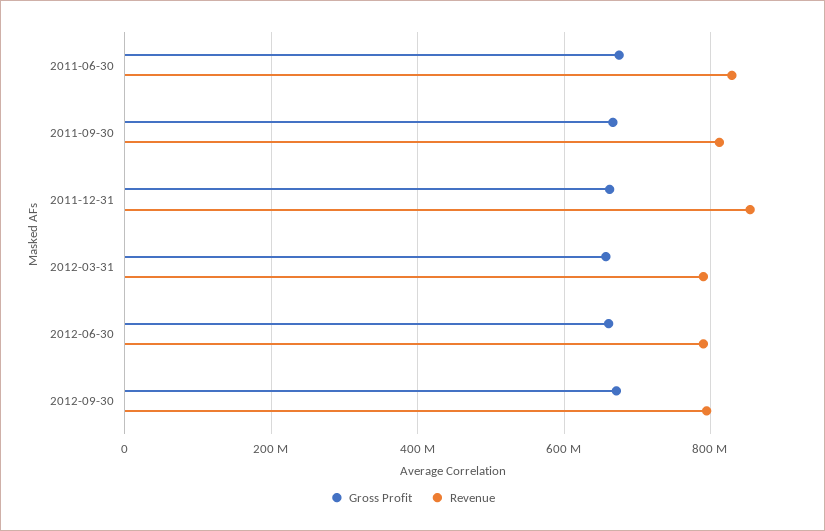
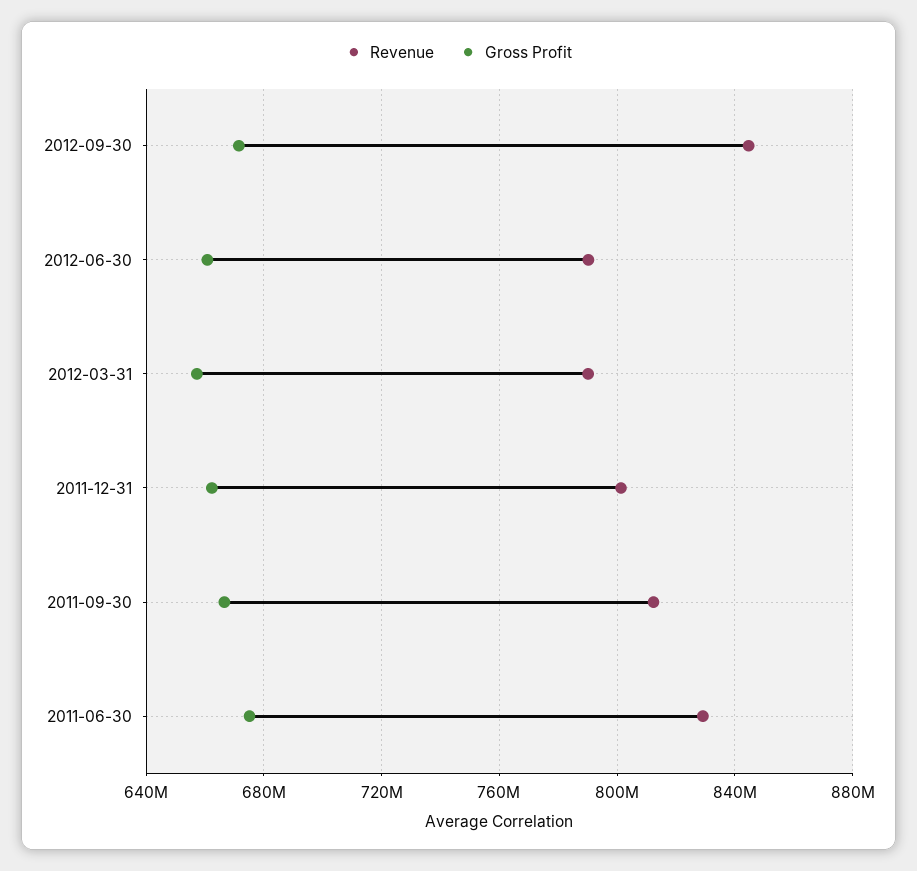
  {
    "Gross Profit": {
      "2011-06-30": 675000000,
      "2011-09-30": 665000000,
      "2011-12-31": 660000000,
      "2012-03-31": 655000000,
      "2012-06-30": 660000000,
      "2012-09-30": 670000000
    },
    "Revenue": {
      "2011-06-30": 830000000,
      "2011-09-30": 810000000,
-     "2011-12-31": 860000000,
+     "2011-12-31": 800000000,
      "2012-03-31": 790000000,
      "2012-06-30": 790000000,
-     "2012-09-30": 800000000
+     "2012-09-30": 845000000
    }
  }

